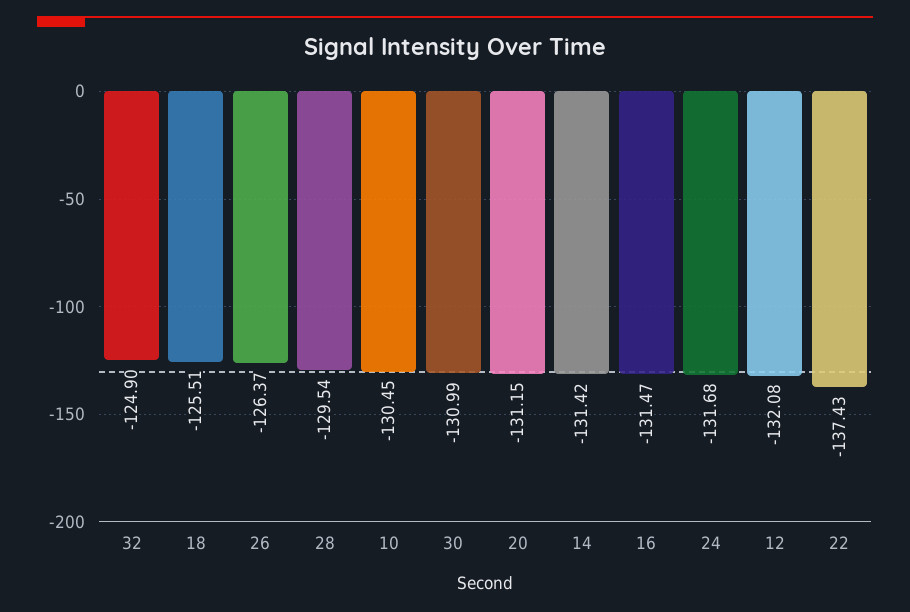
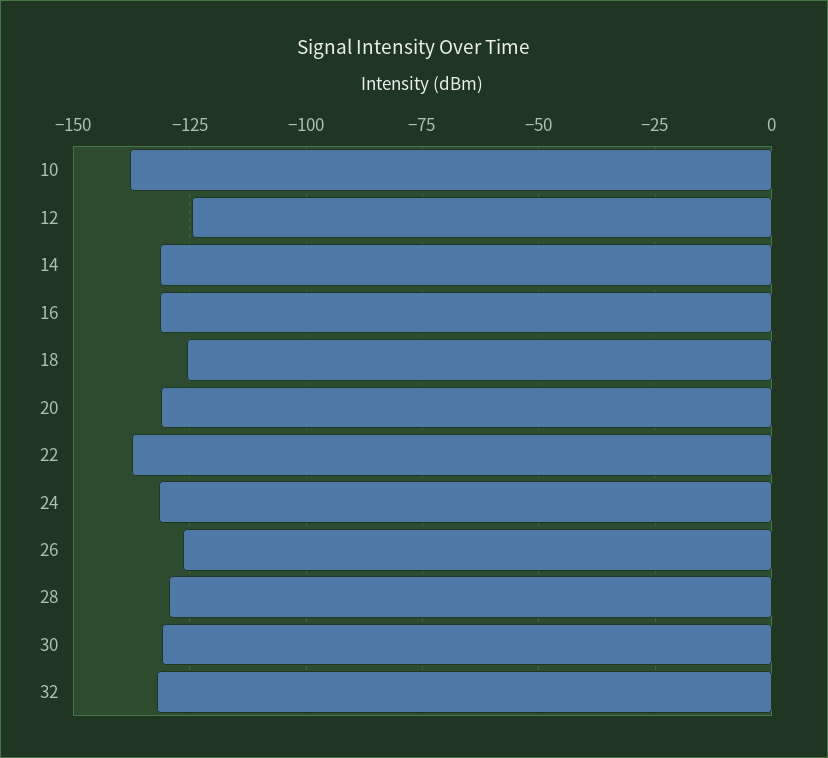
  {
-   "32": -124.9,
+   "32": -132.5,
    "18": -125.51,
    "26": -126.37,
    "28": -129.54,
-   "10": -130.45,
+   "10": -137.5,
    "30": -130.99,
    "20": -131.15,
    "14": -131.42,
    "16": -131.47,
    "24": -131.68,
-   "12": -132.08,
+   "12": -125,
    "22": -137.43
  }

